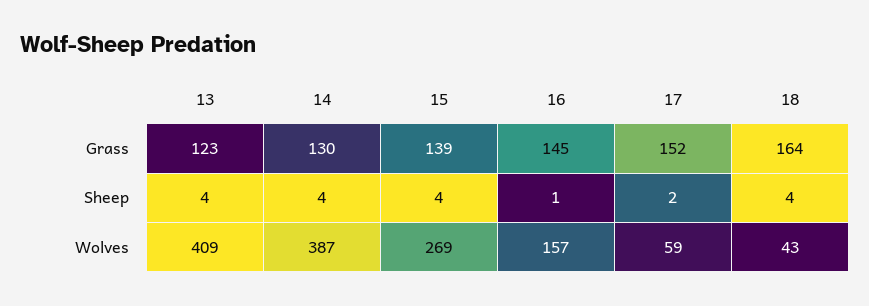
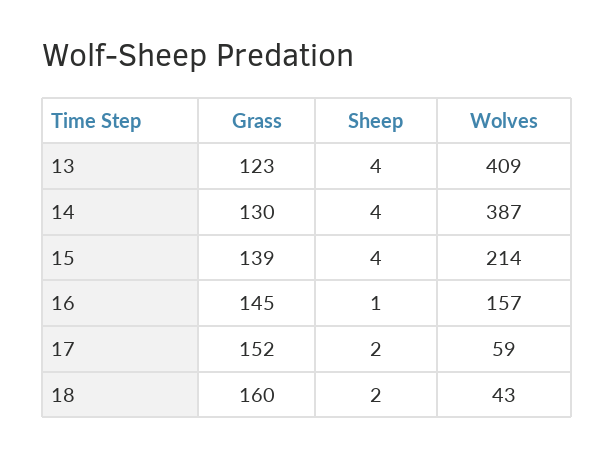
  {
    "13": {
      "Grass": 123,
      "Sheep": 4,
      "Wolves": 409
    },
    "14": {
      "Grass": 130,
      "Sheep": 4,
      "Wolves": 387
    },
    "15": {
      "Grass": 139,
      "Sheep": 4,
-     "Wolves": 269
+     "Wolves": 214
    },
    "16": {
      "Grass": 145,
      "Sheep": 1,
      "Wolves": 157
    },
    "17": {
      "Grass": 152,
      "Sheep": 2,
      "Wolves": 59
    },
    "18": {
-     "Grass": 164,
+     "Grass": 160,
-     "Sheep": 4,
+     "Sheep": 2,
      "Wolves": 43
    }
  }

